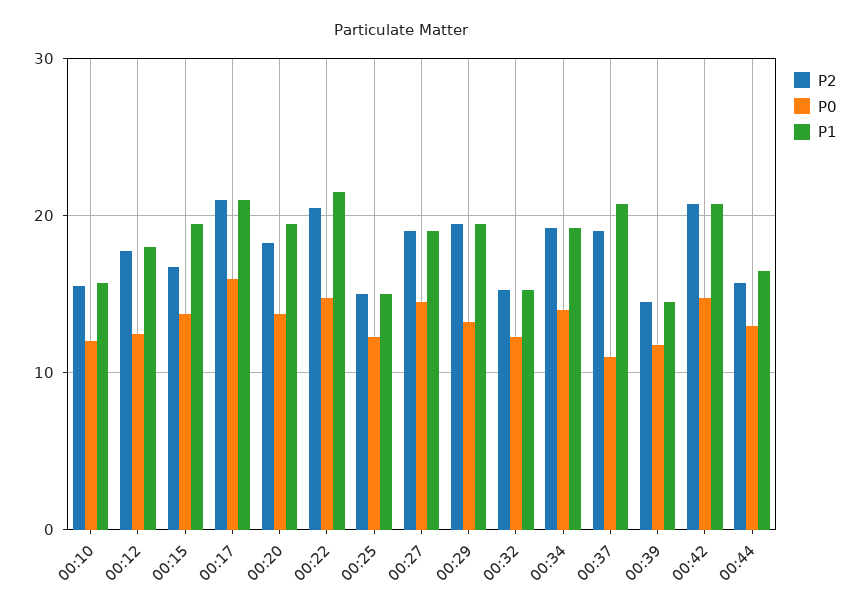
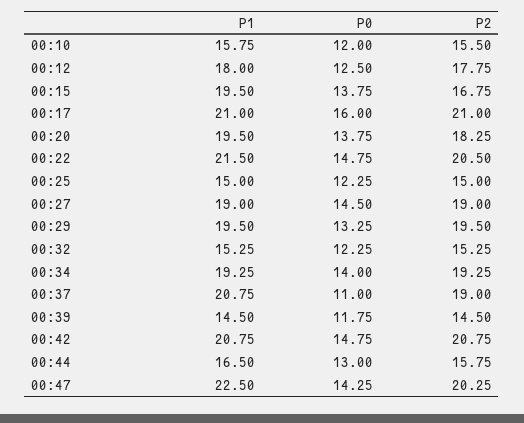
  {
    "P2": {
      "00:10": 15.5,
      "00:12": 17.75,
      "00:15": 16.75,
      "00:17": 21,
      "00:20": 18.25,
      "00:22": 20.5,
      "00:25": 15,
      "00:27": 19,
      "00:29": 19.5,
      "00:32": 15.25,
      "00:34": 19.25,
      "00:37": 19,
      "00:39": 14.5,
      "00:42": 20.75,
-     "00:44": 15.75
+     "00:44": 15.75,
+     "00:47": 20.25
    },
    "P0": {
      "00:10": 12,
      "00:12": 12.5,
      "00:15": 13.75,
      "00:17": 16,
      "00:20": 13.75,
      "00:22": 14.75,
      "00:25": 12.25,
      "00:27": 14.5,
      "00:29": 13.25,
      "00:32": 12.25,
      "00:34": 14,
      "00:37": 11,
      "00:39": 11.75,
      "00:42": 14.75,
-     "00:44": 13
+     "00:44": 13,
+     "00:47": 14.25
    },
    "P1": {
      "00:10": 15.75,
      "00:12": 18,
      "00:15": 19.5,
      "00:17": 21,
      "00:20": 19.5,
      "00:22": 21.5,
      "00:25": 15,
      "00:27": 19,
      "00:29": 19.5,
      "00:32": 15.25,
      "00:34": 19.25,
      "00:37": 20.75,
      "00:39": 14.5,
      "00:42": 20.75,
-     "00:44": 16.5
+     "00:44": 16.5,
+     "00:47": 22.5
    }
  }

